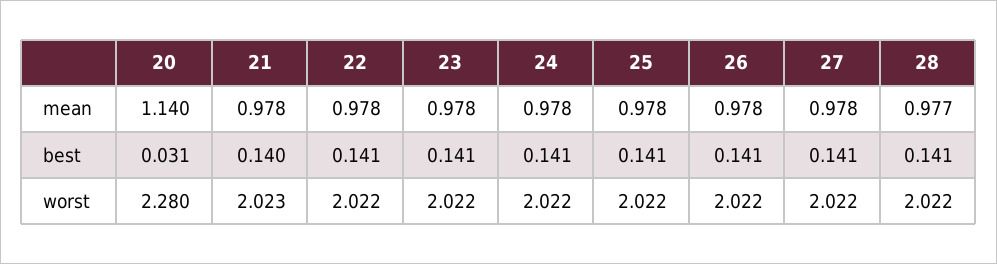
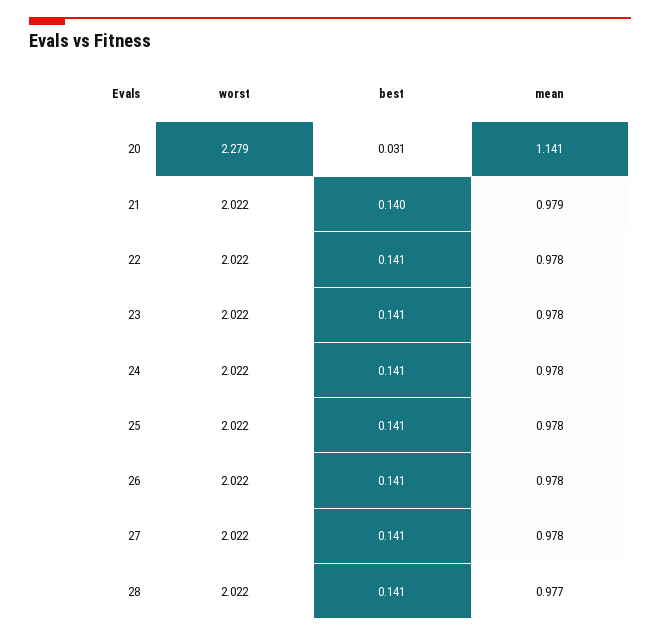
  {
    "20": {
-     "mean": 1.14,
+     "mean": 1.141,
      "best": 0.031,
-     "worst": 2.28
+     "worst": 2.279
    },
    "21": {
-     "mean": 0.978,
+     "mean": 0.979,
      "best": 0.14,
-     "worst": 2.023
+     "worst": 2.022
    },
    "22": {
      "mean": 0.978,
      "best": 0.141,
      "worst": 2.022
    },
    "23": {
      "mean": 0.978,
      "best": 0.141,
      "worst": 2.022
    },
    "24": {
      "mean": 0.978,
      "best": 0.141,
      "worst": 2.022
    },
    "25": {
      "mean": 0.978,
      "best": 0.141,
      "worst": 2.022
    },
    "26": {
      "mean": 0.978,
      "best": 0.141,
      "worst": 2.022
    },
    "27": {
      "mean": 0.978,
      "best": 0.141,
      "worst": 2.022
    },
    "28": {
      "mean": 0.977,
      "best": 0.141,
      "worst": 2.022
    }
  }

